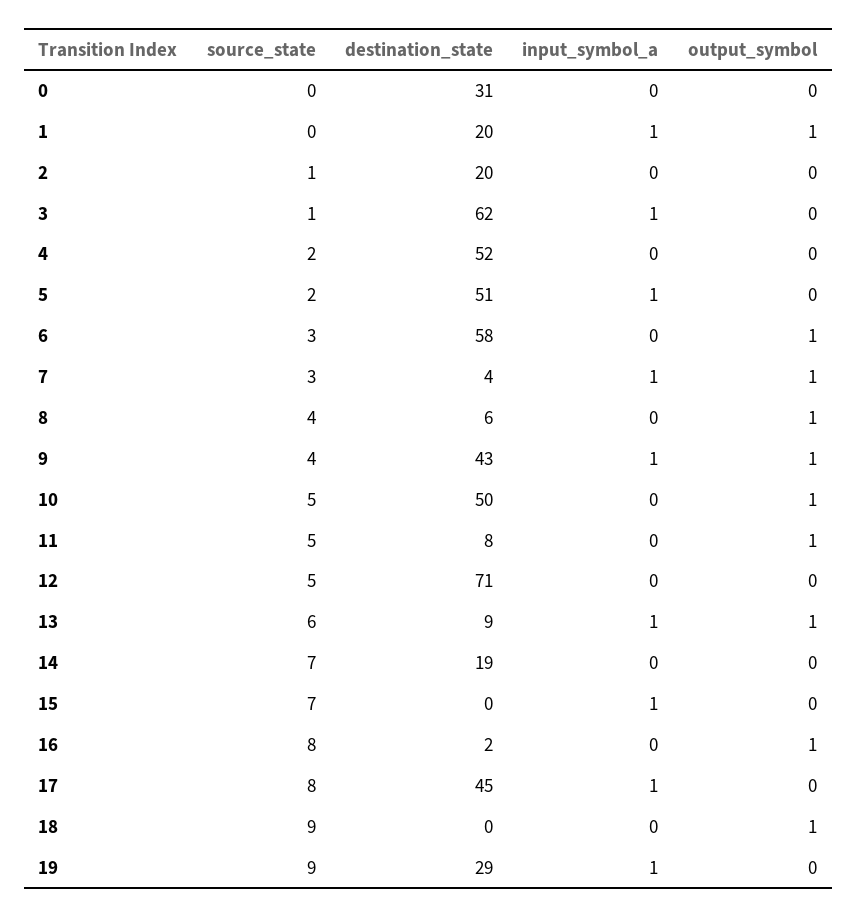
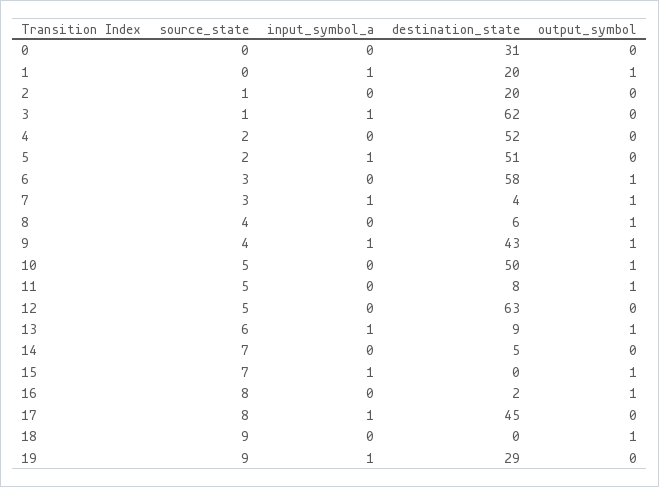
  {
    "source_state": {
      "0": 0,
      "1": 0,
      "2": 1,
      "3": 1,
      "4": 2,
      "5": 2,
      "6": 3,
      "7": 3,
      "8": 4,
      "9": 4,
      "10": 5,
      "11": 5,
      "12": 5,
      "13": 6,
      "14": 7,
      "15": 7,
      "16": 8,
      "17": 8,
      "18": 9,
      "19": 9
    },
    "destination_state": {
      "0": 31,
      "1": 20,
      "2": 20,
      "3": 62,
      "4": 52,
      "5": 51,
      "6": 58,
      "7": 4,
      "8": 6,
      "9": 43,
      "10": 50,
      "11": 8,
-     "12": 71,
+     "12": 63,
      "13": 9,
-     "14": 19,
+     "14": 5,
      "15": 0,
      "16": 2,
      "17": 45,
      "18": 0,
      "19": 29
    },
    "input_symbol_a": {
      "0": 0,
      "1": 1,
      "2": 0,
      "3": 1,
      "4": 0,
      "5": 1,
      "6": 0,
      "7": 1,
      "8": 0,
      "9": 1,
      "10": 0,
      "11": 0,
      "12": 0,
      "13": 1,
      "14": 0,
      "15": 1,
      "16": 0,
      "17": 1,
      "18": 0,
      "19": 1
    },
    "output_symbol": {
      "0": 0,
      "1": 1,
      "2": 0,
      "3": 0,
      "4": 0,
      "5": 0,
      "6": 1,
      "7": 1,
      "8": 1,
      "9": 1,
      "10": 1,
      "11": 1,
      "12": 0,
      "13": 1,
      "14": 0,
-     "15": 0,
+     "15": 1,
      "16": 1,
      "17": 0,
      "18": 1,
      "19": 0
    }
  }

